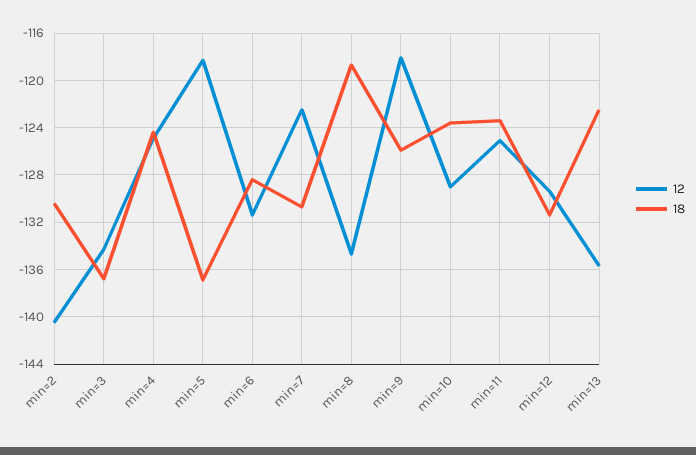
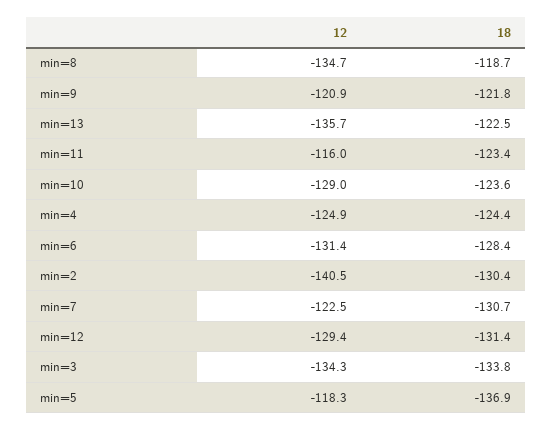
  {
    "12": {
      "min=2": -140.5,
      "min=3": -134.3,
      "min=4": -124.9,
      "min=5": -118.3,
      "min=6": -131.4,
      "min=7": -122.5,
      "min=8": -134.7,
-     "min=9": -118,
+     "min=9": -120.9,
      "min=10": -129,
-     "min=11": -125,
+     "min=11": -116,
      "min=12": -129.4,
      "min=13": -135.7
    },
    "18": {
      "min=2": -130.4,
-     "min=3": -137,
+     "min=3": -133.8,
      "min=4": -124.4,
      "min=5": -136.9,
      "min=6": -128.4,
      "min=7": -130.7,
      "min=8": -118.7,
-     "min=9": -126,
+     "min=9": -121.8,
      "min=10": -123.6,
      "min=11": -123.4,
      "min=12": -131.4,
      "min=13": -122.5
    }
  }

